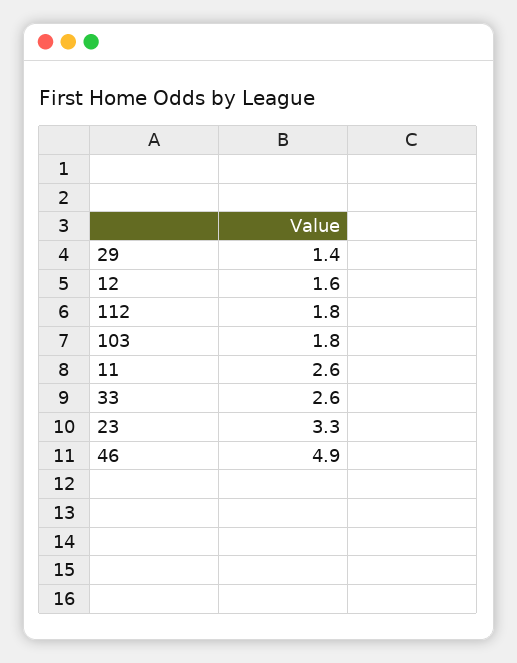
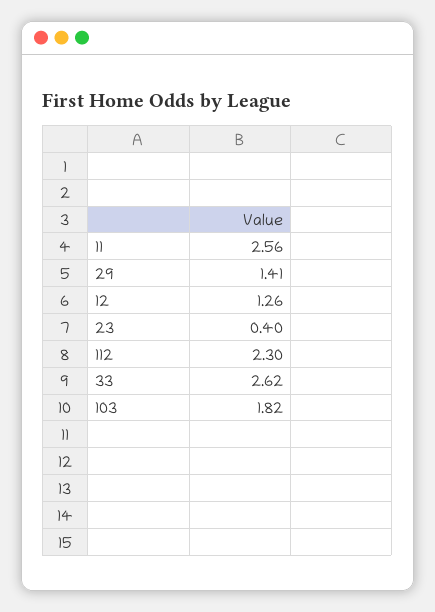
  {
    "29": 1.41,
-   "12": 1.6,
+   "12": 1.26,
-   "112": 1.8,
+   "112": 2.3,
    "103": 1.82,
    "11": 2.56,
    "33": 2.62,
-   "23": 3.3,
+   "23": 0.4
-   "46": 4.9
  }

